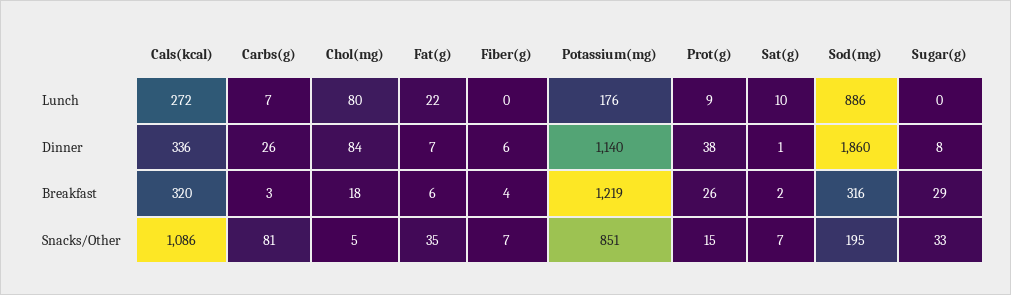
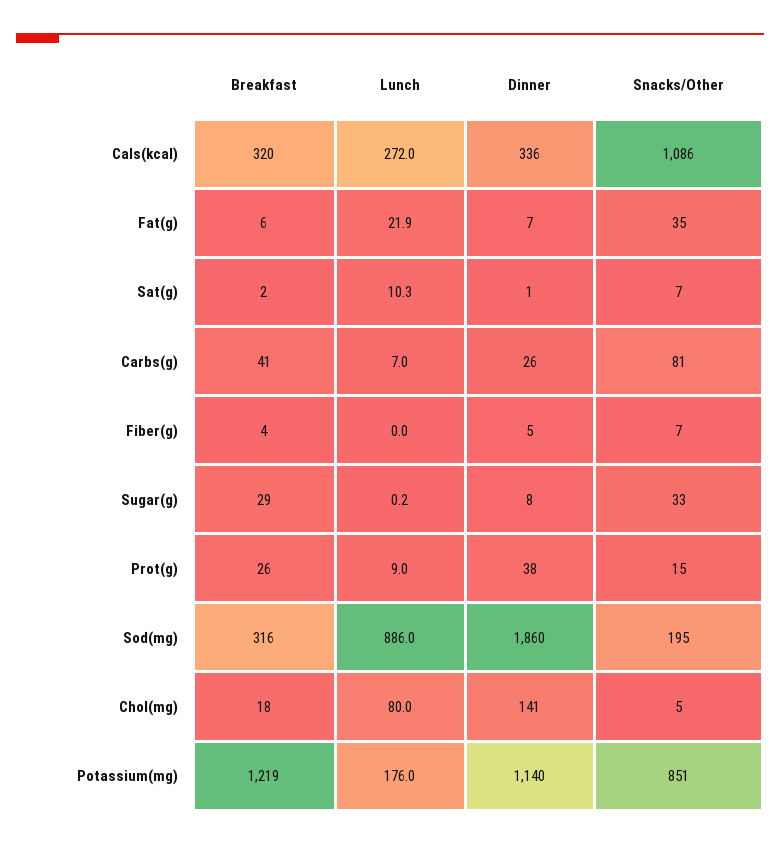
  {
    "Cals(kcal)": {
      "Lunch": 272,
      "Dinner": 336,
      "Breakfast": 320,
      "Snacks/Other": 1086
    },
    "Carbs(g)": {
      "Lunch": 7,
      "Dinner": 26,
-     "Breakfast": 3,
+     "Breakfast": 41,
      "Snacks/Other": 81
    },
    "Chol(mg)": {
      "Lunch": 80,
-     "Dinner": 84,
+     "Dinner": 141,
      "Breakfast": 18,
      "Snacks/Other": 5
    },
    "Fat(g)": {
      "Lunch": 21.9,
      "Dinner": 7,
      "Breakfast": 6,
      "Snacks/Other": 35
    },
    "Fiber(g)": {
      "Lunch": 0,
-     "Dinner": 6,
+     "Dinner": 5,
      "Breakfast": 4,
      "Snacks/Other": 7
    },
    "Potassium(mg)": {
      "Lunch": 176,
      "Dinner": 1140,
      "Breakfast": 1219,
      "Snacks/Other": 851
    },
    "Prot(g)": {
      "Lunch": 9,
      "Dinner": 38,
      "Breakfast": 26,
      "Snacks/Other": 15
    },
    "Sat(g)": {
      "Lunch": 10.3,
      "Dinner": 1,
      "Breakfast": 2,
      "Snacks/Other": 7
    },
    "Sod(mg)": {
      "Lunch": 886,
      "Dinner": 1860,
      "Breakfast": 316,
      "Snacks/Other": 195
    },
    "Sugar(g)": {
      "Lunch": 0.2,
      "Dinner": 8,
      "Breakfast": 29,
      "Snacks/Other": 33
    }
  }

